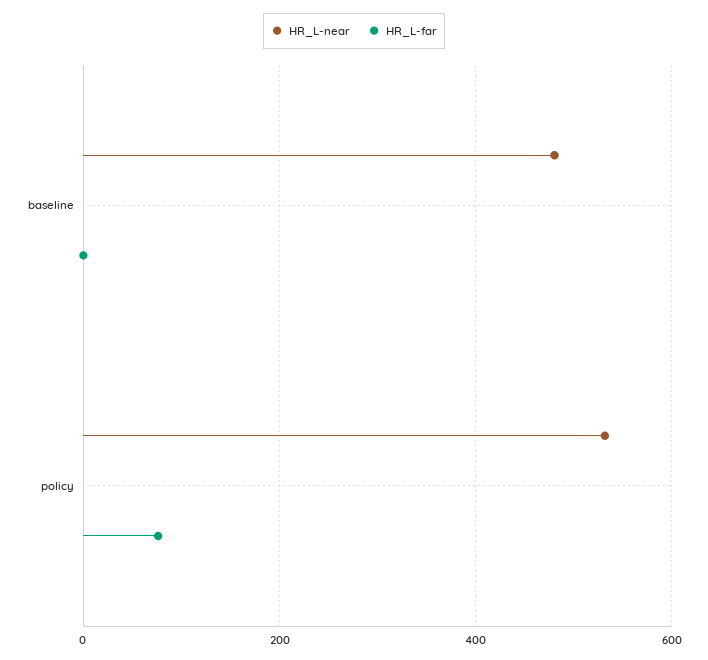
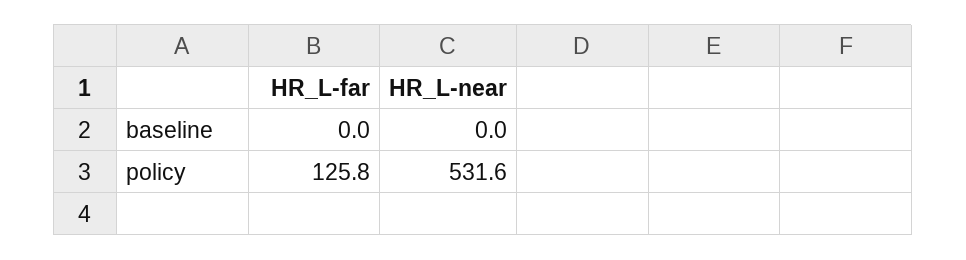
  {
    "HR_L-near": {
-     "baseline": 480,
+     "baseline": 0,
      "policy": 531.6
    },
    "HR_L-far": {
      "baseline": 0,
-     "policy": 80
+     "policy": 125.8
    }
  }

